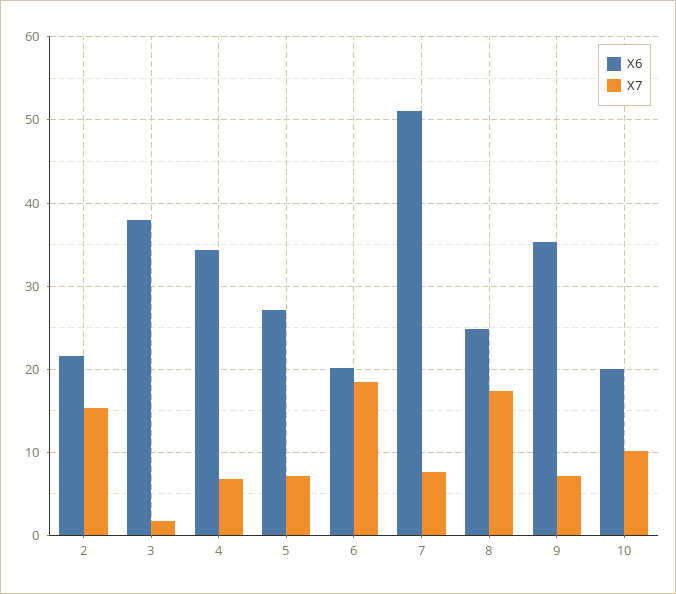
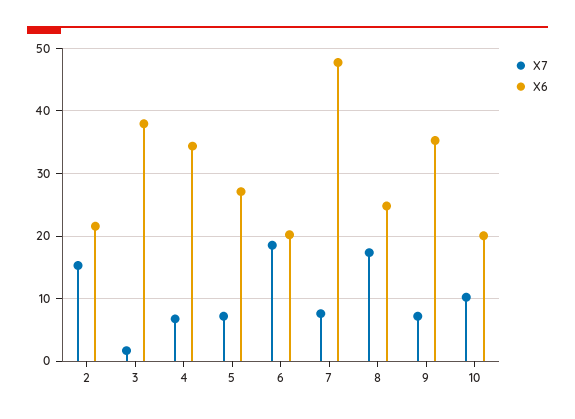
  {
    "X6": {
      "2": 22,
      "3": 38,
      "4": 34,
      "5": 27,
      "6": 20,
-     "7": 51,
+     "7": 48,
      "8": 25,
      "9": 35,
      "10": 20
    },
    "X7": {
      "2": 15,
      "3": 2,
      "4": 7,
      "5": 7,
      "6": 19,
      "7": 8,
      "8": 17,
      "9": 7,
      "10": 10
    }
  }

